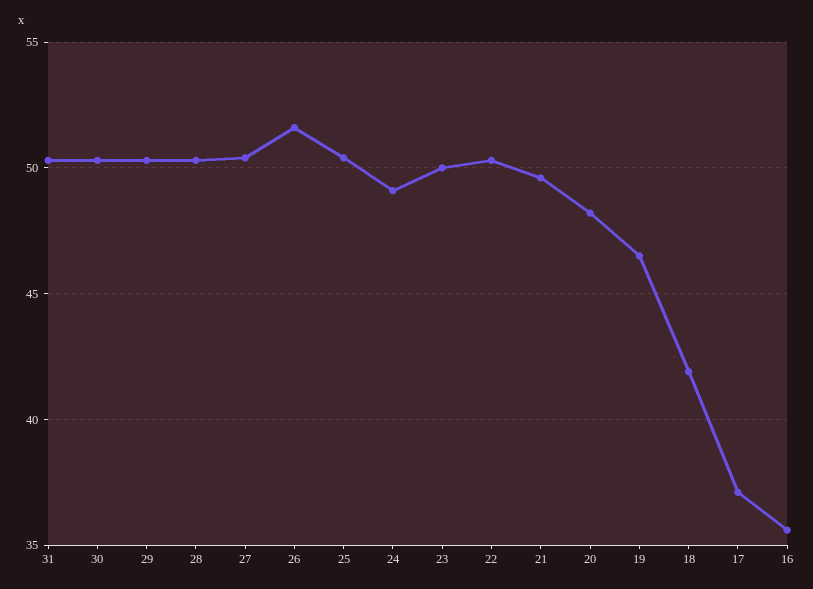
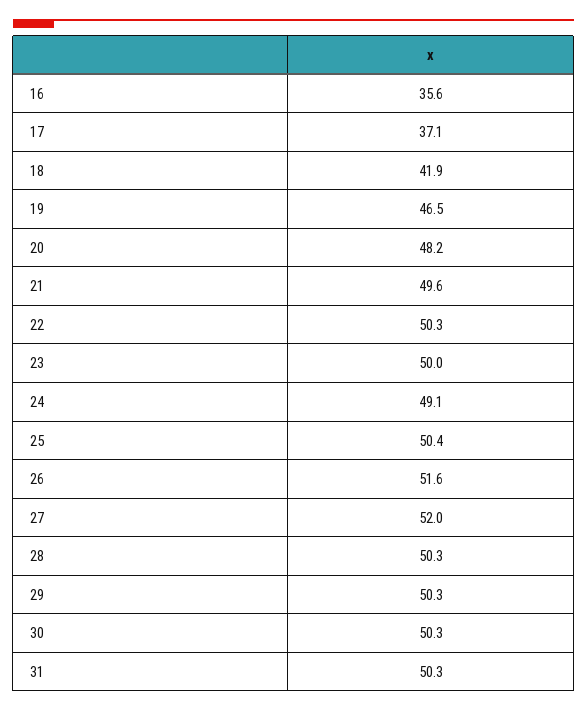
  {
    "31": 50.3,
    "30": 50.3,
    "29": 50.3,
    "28": 50.3,
-   "27": 50.5,
+   "27": 52,
    "26": 51.6,
    "25": 50.4,
    "24": 49.1,
    "23": 50,
    "22": 50.3,
    "21": 49.6,
    "20": 48.2,
    "19": 46.5,
    "18": 41.9,
    "17": 37.1,
    "16": 35.6
  }

